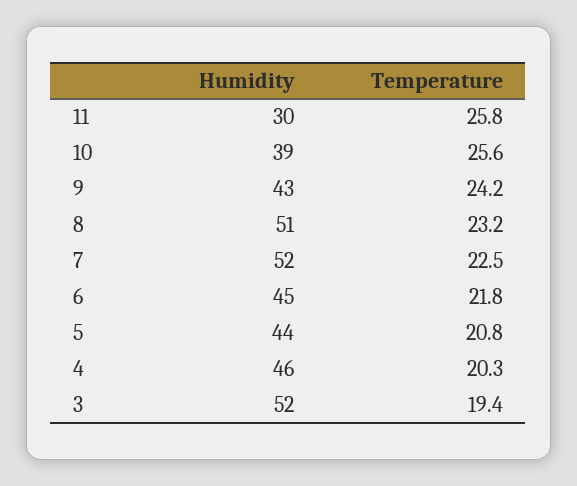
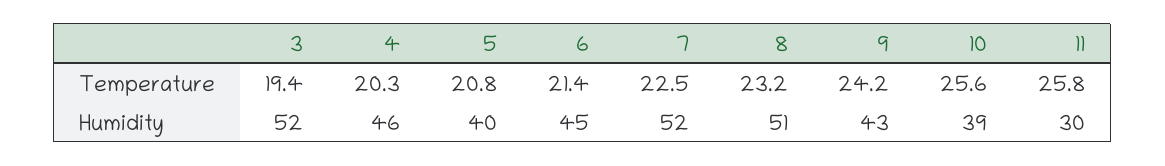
  {
    "Humidity": {
      "11": 30,
      "10": 39,
      "9": 43,
      "8": 51,
      "7": 52,
      "6": 45,
-     "5": 44,
+     "5": 40,
      "4": 46,
      "3": 52
    },
    "Temperature": {
      "11": 25.8,
      "10": 25.6,
      "9": 24.2,
      "8": 23.2,
      "7": 22.5,
-     "6": 21.8,
+     "6": 21.4,
      "5": 20.8,
      "4": 20.3,
      "3": 19.4
    }
  }

